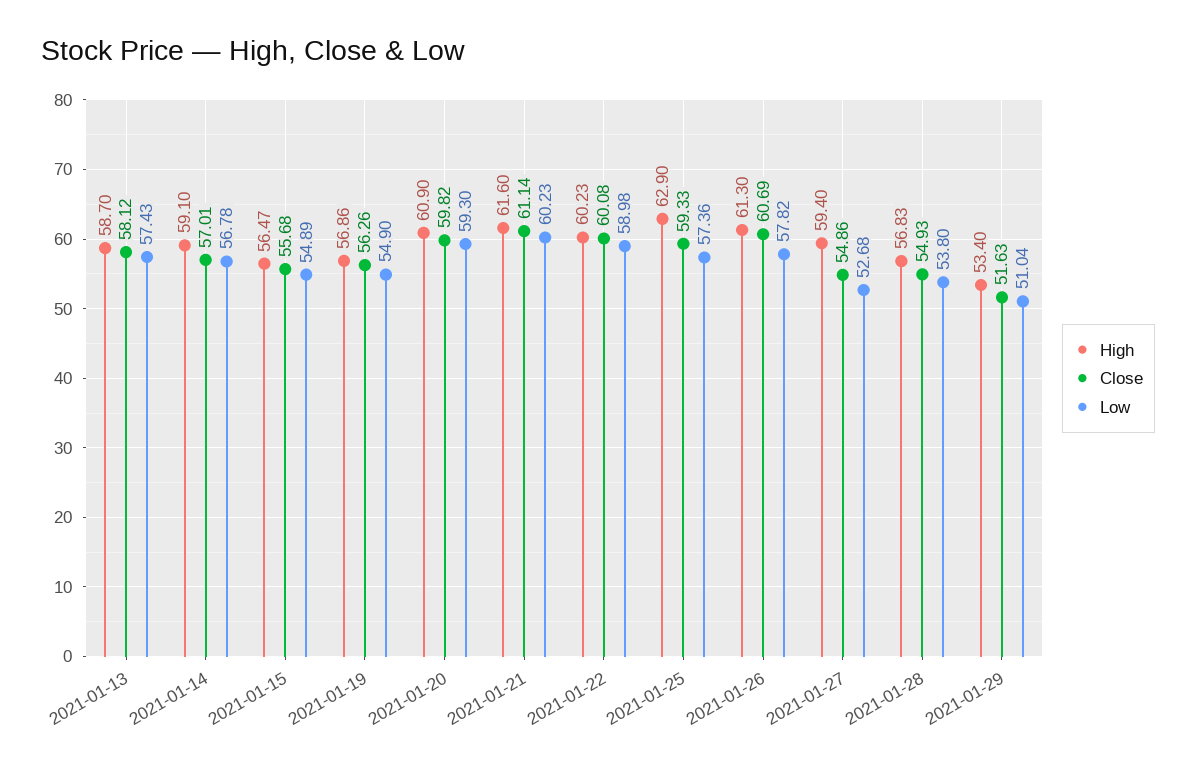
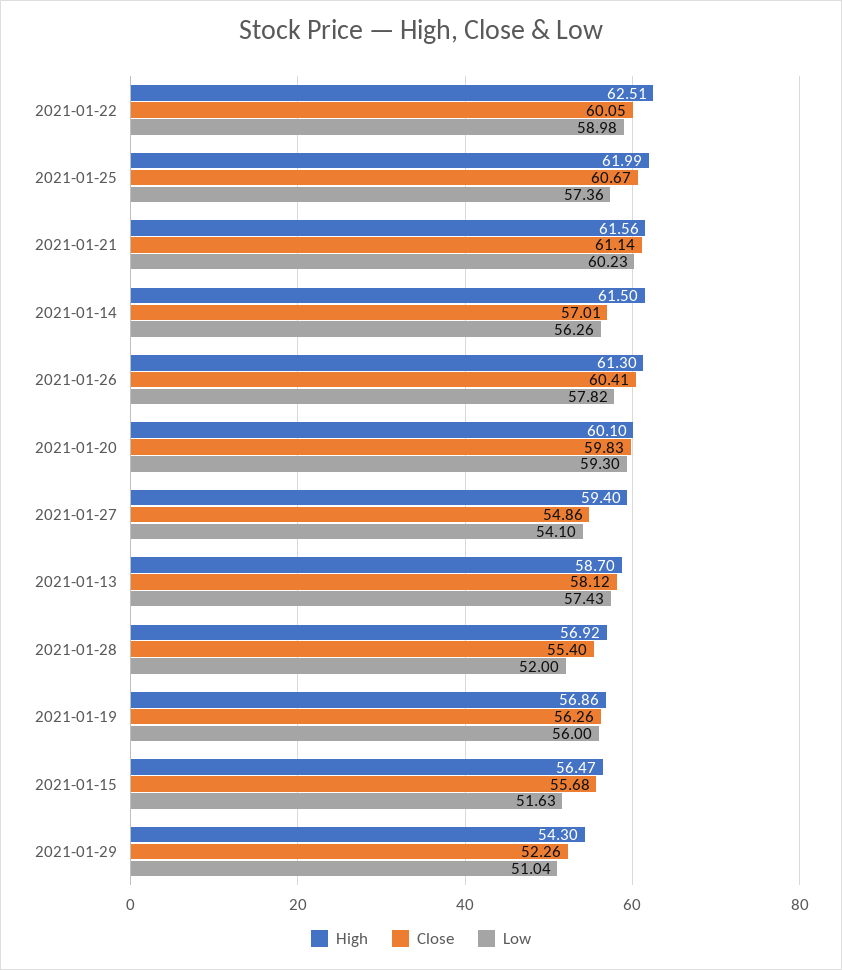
  {
    "High": {
      "2021-01-13": 58.7,
-     "2021-01-14": 59.1,
+     "2021-01-14": 61.5,
      "2021-01-15": 56.47,
      "2021-01-19": 56.86,
-     "2021-01-20": 60.9,
+     "2021-01-20": 60.1,
-     "2021-01-21": 61.6,
+     "2021-01-21": 61.56,
-     "2021-01-22": 60.23,
+     "2021-01-22": 62.51,
-     "2021-01-25": 62.9,
+     "2021-01-25": 61.99,
      "2021-01-26": 61.3,
      "2021-01-27": 59.4,
-     "2021-01-28": 56.83,
+     "2021-01-28": 56.92,
-     "2021-01-29": 53.4
+     "2021-01-29": 54.3
    },
    "Close": {
      "2021-01-13": 58.12,
      "2021-01-14": 57.01,
      "2021-01-15": 55.68,
      "2021-01-19": 56.26,
-     "2021-01-20": 59.82,
+     "2021-01-20": 59.83,
      "2021-01-21": 61.14,
-     "2021-01-22": 60.08,
+     "2021-01-22": 60.05,
-     "2021-01-25": 59.33,
+     "2021-01-25": 60.67,
-     "2021-01-26": 60.69,
+     "2021-01-26": 60.41,
      "2021-01-27": 54.86,
-     "2021-01-28": 54.93,
+     "2021-01-28": 55.4,
-     "2021-01-29": 51.63
+     "2021-01-29": 52.26
    },
    "Low": {
      "2021-01-13": 57.43,
-     "2021-01-14": 56.78,
+     "2021-01-14": 56.26,
-     "2021-01-15": 54.89,
+     "2021-01-15": 51.63,
-     "2021-01-19": 54.9,
+     "2021-01-19": 56,
      "2021-01-20": 59.3,
      "2021-01-21": 60.23,
      "2021-01-22": 58.98,
      "2021-01-25": 57.36,
      "2021-01-26": 57.82,
-     "2021-01-27": 52.68,
+     "2021-01-27": 54.1,
-     "2021-01-28": 53.8,
+     "2021-01-28": 52,
      "2021-01-29": 51.04
    }
  }

